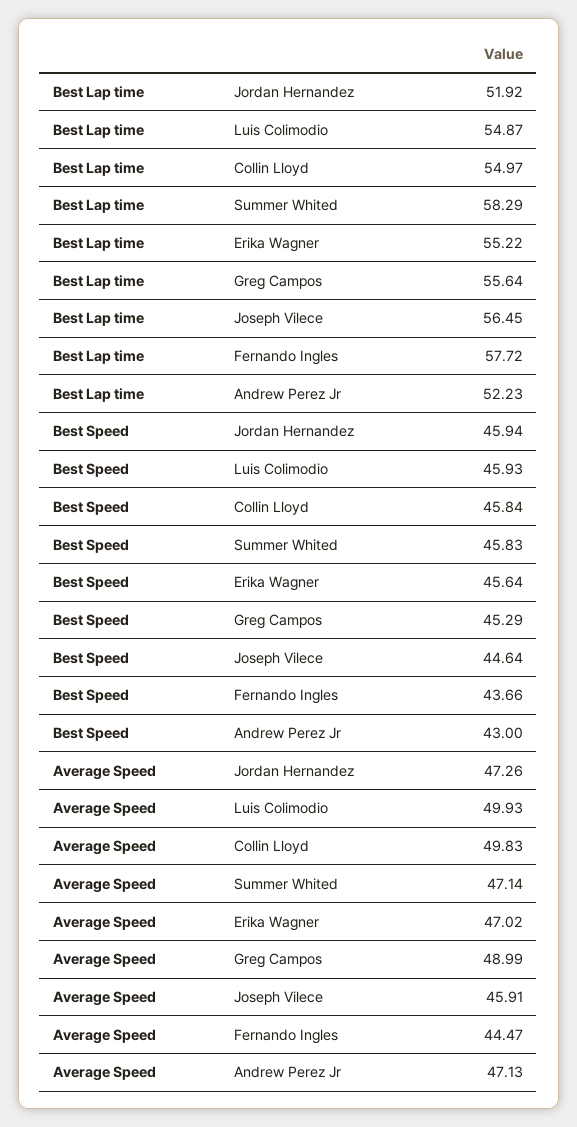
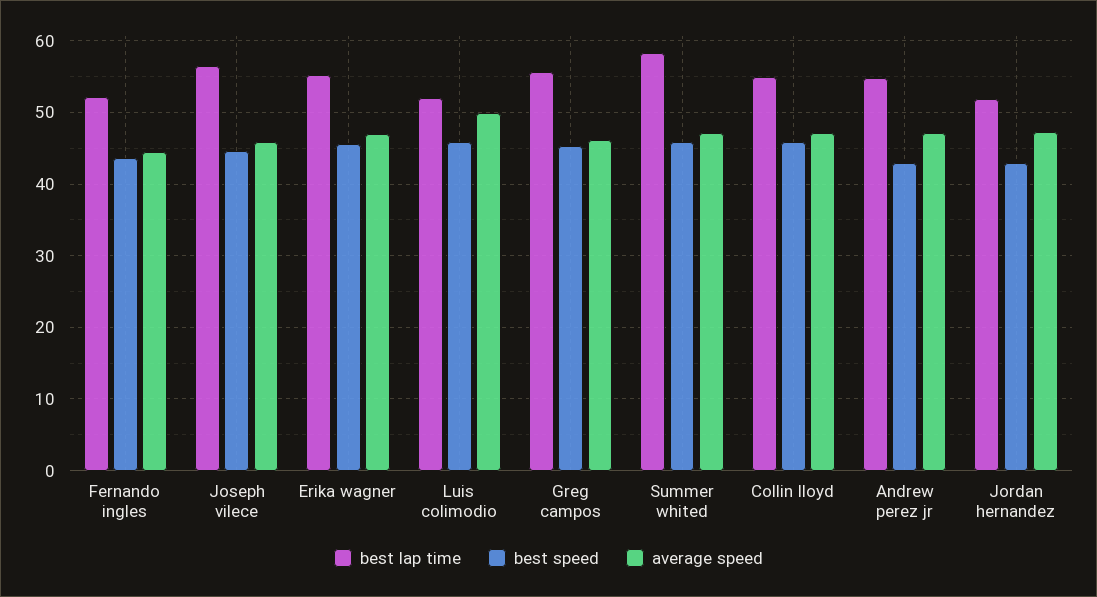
  {
    "Best Lap time": {
      "Jordan Hernandez": 51.92,
-     "Luis Colimodio": 54.87,
+     "Luis Colimodio": 52,
      "Collin Lloyd": 54.97,
      "Summer Whited": 58.29,
      "Erika Wagner": 55.22,
      "Greg Campos": 55.64,
      "Joseph Vilece": 56.45,
-     "Fernando Ingles": 57.72,
+     "Fernando Ingles": 52,
-     "Andrew Perez Jr": 52.23
+     "Andrew Perez Jr": 55
    },
    "Best Speed": {
-     "Jordan Hernandez": 45.94,
+     "Jordan Hernandez": 43,
      "Luis Colimodio": 45.93,
      "Collin Lloyd": 45.84,
      "Summer Whited": 45.83,
      "Erika Wagner": 45.64,
      "Greg Campos": 45.29,
      "Joseph Vilece": 44.64,
      "Fernando Ingles": 43.66,
      "Andrew Perez Jr": 43
    },
    "Average Speed": {
      "Jordan Hernandez": 47.26,
      "Luis Colimodio": 49.93,
-     "Collin Lloyd": 49.83,
+     "Collin Lloyd": 47,
      "Summer Whited": 47.14,
      "Erika Wagner": 47.02,
-     "Greg Campos": 48.99,
+     "Greg Campos": 46,
      "Joseph Vilece": 45.91,
      "Fernando Ingles": 44.47,
      "Andrew Perez Jr": 47.13
    }
  }

